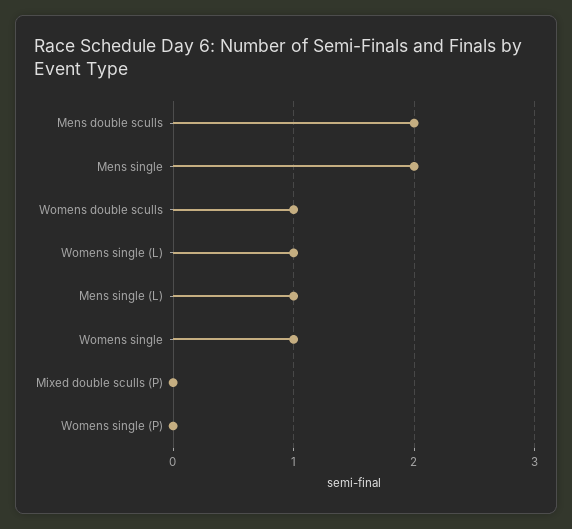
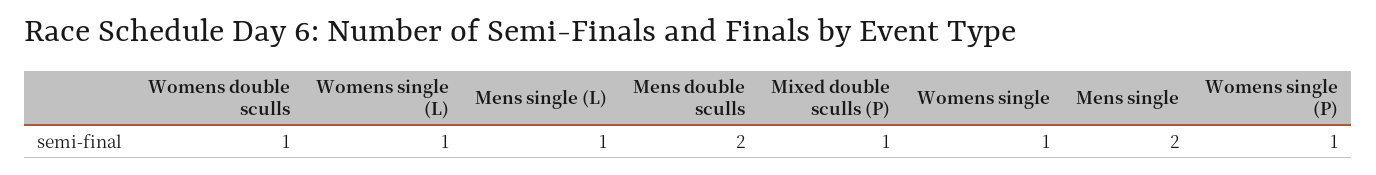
  {
    "Mens double sculls": 2,
    "Mens single": 2,
    "Womens double sculls": 1,
    "Womens single (L)": 1,
    "Mens single (L)": 1,
    "Womens single": 1,
-   "Mixed double sculls (P)": 0,
+   "Mixed double sculls (P)": 1,
-   "Womens single (P)": 0
+   "Womens single (P)": 1
  }

